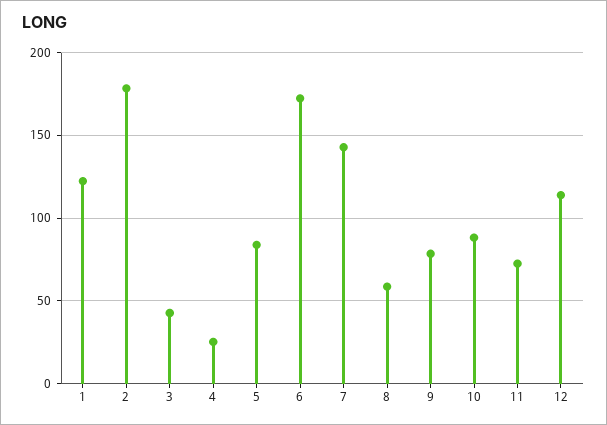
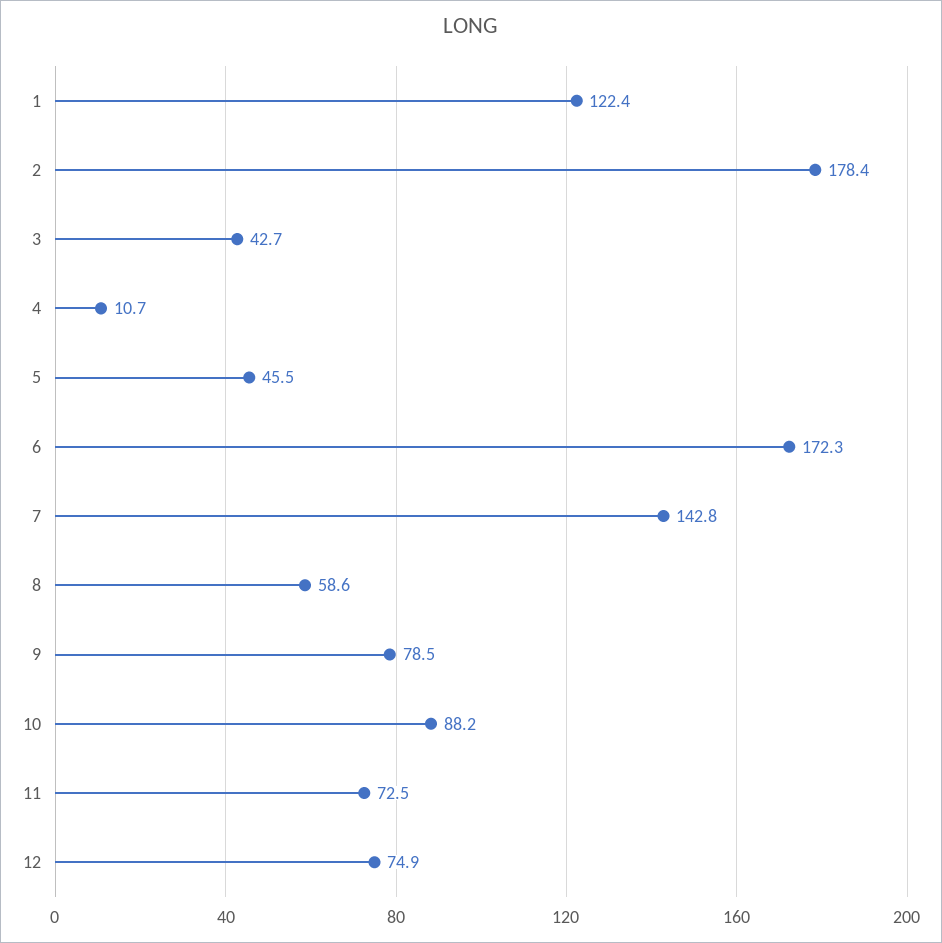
  {
    "1": 122.4,
    "2": 178.4,
    "3": 42.7,
-   "4": 25,
+   "4": 10.7,
-   "5": 85,
+   "5": 45.5,
    "6": 172.3,
    "7": 142.8,
    "8": 58.6,
    "9": 78.5,
    "10": 88.2,
    "11": 72.5,
-   "12": 115
+   "12": 74.9
  }

